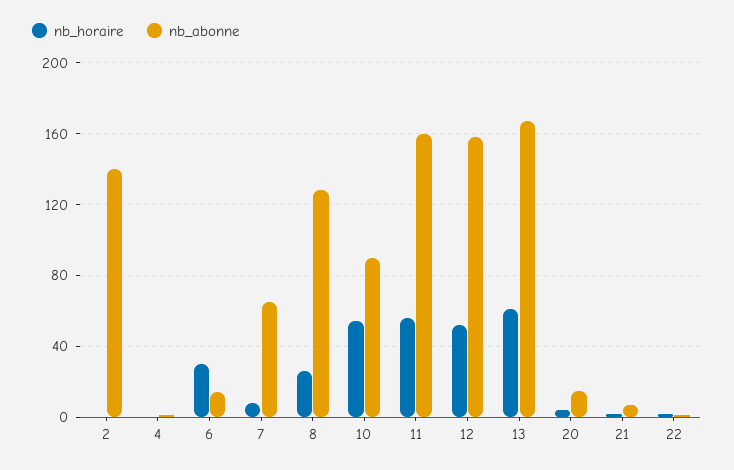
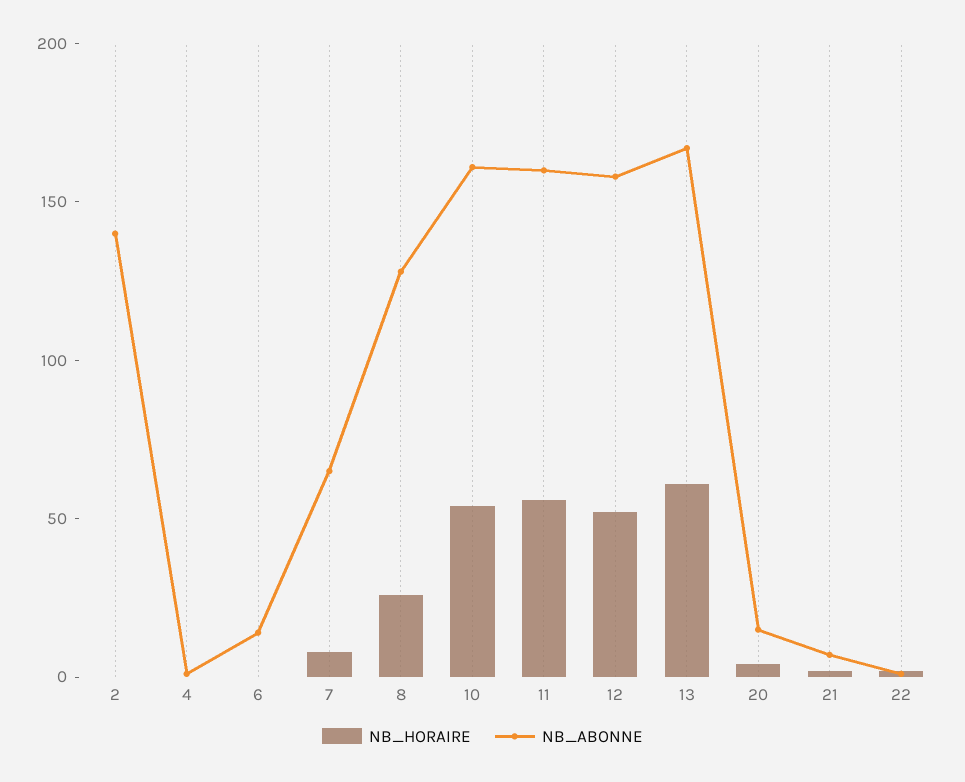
  {
    "nb_horaire": {
      "2": 0,
      "4": 0,
-     "6": 30,
+     "6": 0,
      "7": 10,
      "8": 25,
      "10": 55,
      "11": 55,
      "12": 50,
      "13": 60,
      "20": 5,
      "21": 0,
      "22": 0
    },
    "nb_abonne": {
      "2": 140,
      "4": 0,
      "6": 15,
      "7": 65,
      "8": 130,
-     "10": 90,
+     "10": 160,
      "11": 160,
      "12": 160,
      "13": 165,
      "20": 15,
      "21": 5,
      "22": 0
    }
  }

